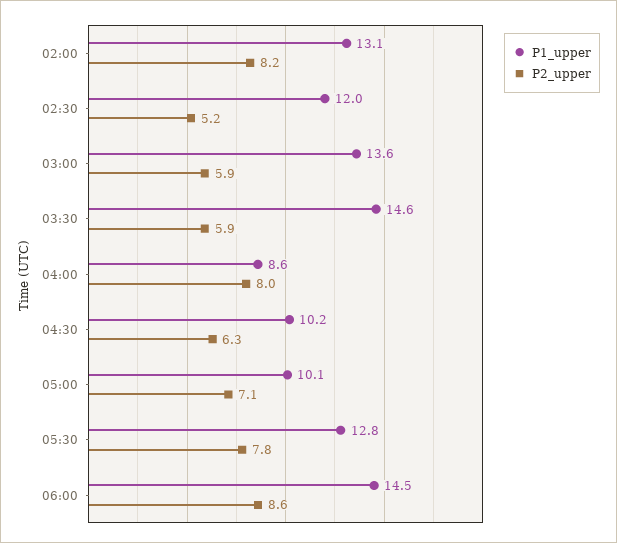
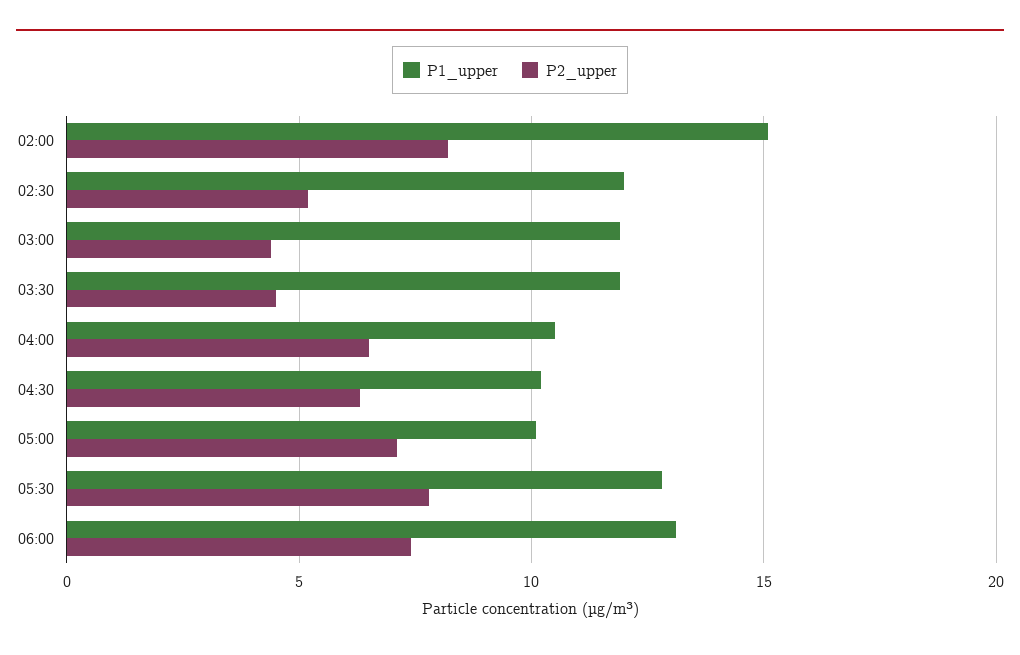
  {
    "P1_upper": {
-     "02:00": 13.1,
+     "02:00": 15,
      "02:30": 12,
-     "03:00": 13.6,
+     "03:00": 12,
-     "03:30": 14.6,
+     "03:30": 12,
-     "04:00": 8.6,
+     "04:00": 10.5,
      "04:30": 10.2,
      "05:00": 10.1,
      "05:30": 12.8,
-     "06:00": 14.5
+     "06:00": 13
    },
    "P2_upper": {
      "02:00": 8.2,
      "02:30": 5.2,
-     "03:00": 5.9,
+     "03:00": 4.5,
-     "03:30": 5.9,
+     "03:30": 4.5,
-     "04:00": 8,
+     "04:00": 6.5,
      "04:30": 6.3,
      "05:00": 7.1,
      "05:30": 7.8,
-     "06:00": 8.6
+     "06:00": 7.5
    }
  }

